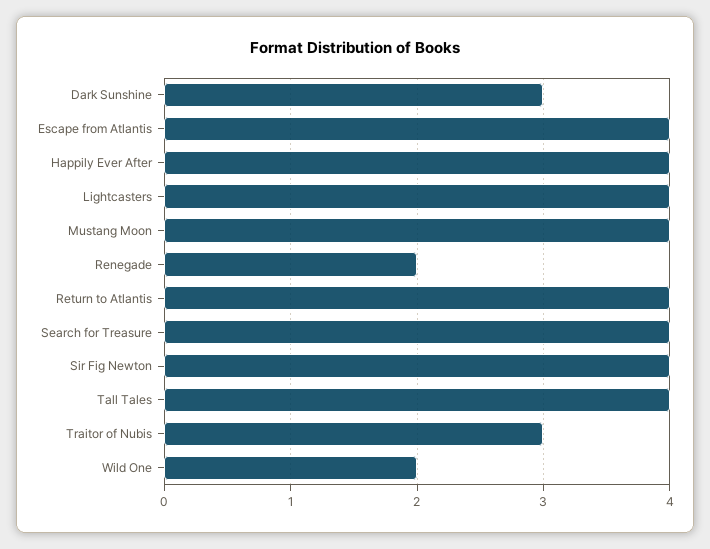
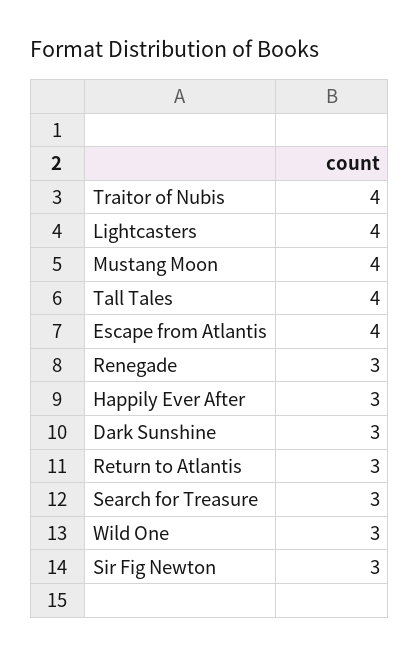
  {
    "Dark Sunshine": 3,
    "Escape from Atlantis": 4,
-   "Happily Ever After": 4,
+   "Happily Ever After": 3,
    "Lightcasters": 4,
    "Mustang Moon": 4,
-   "Renegade": 2,
+   "Renegade": 3,
-   "Return to Atlantis": 4,
+   "Return to Atlantis": 3,
-   "Search for Treasure": 4,
+   "Search for Treasure": 3,
-   "Sir Fig Newton": 4,
+   "Sir Fig Newton": 3,
    "Tall Tales": 4,
-   "Traitor of Nubis": 3,
+   "Traitor of Nubis": 4,
-   "Wild One": 2
+   "Wild One": 3
  }

